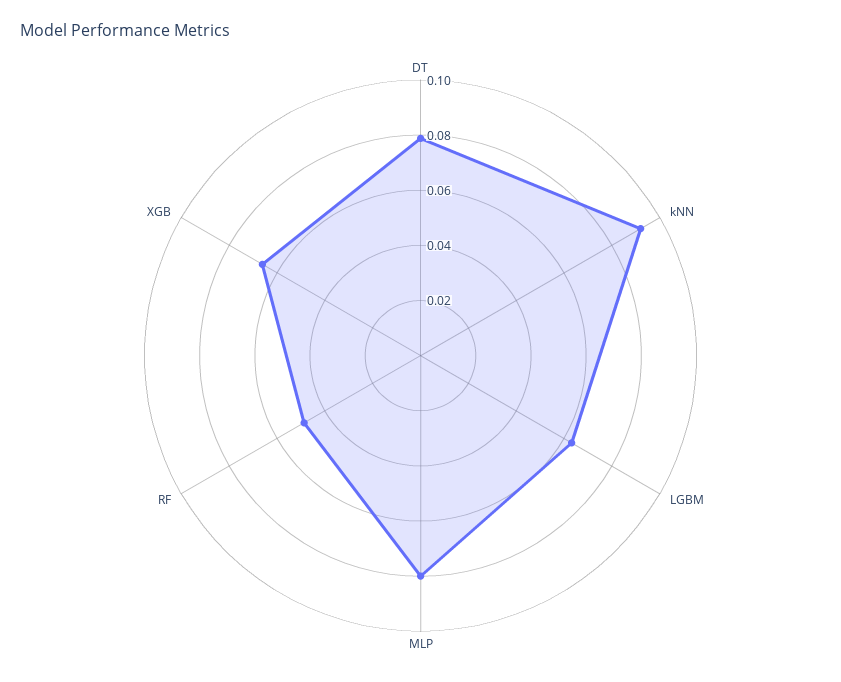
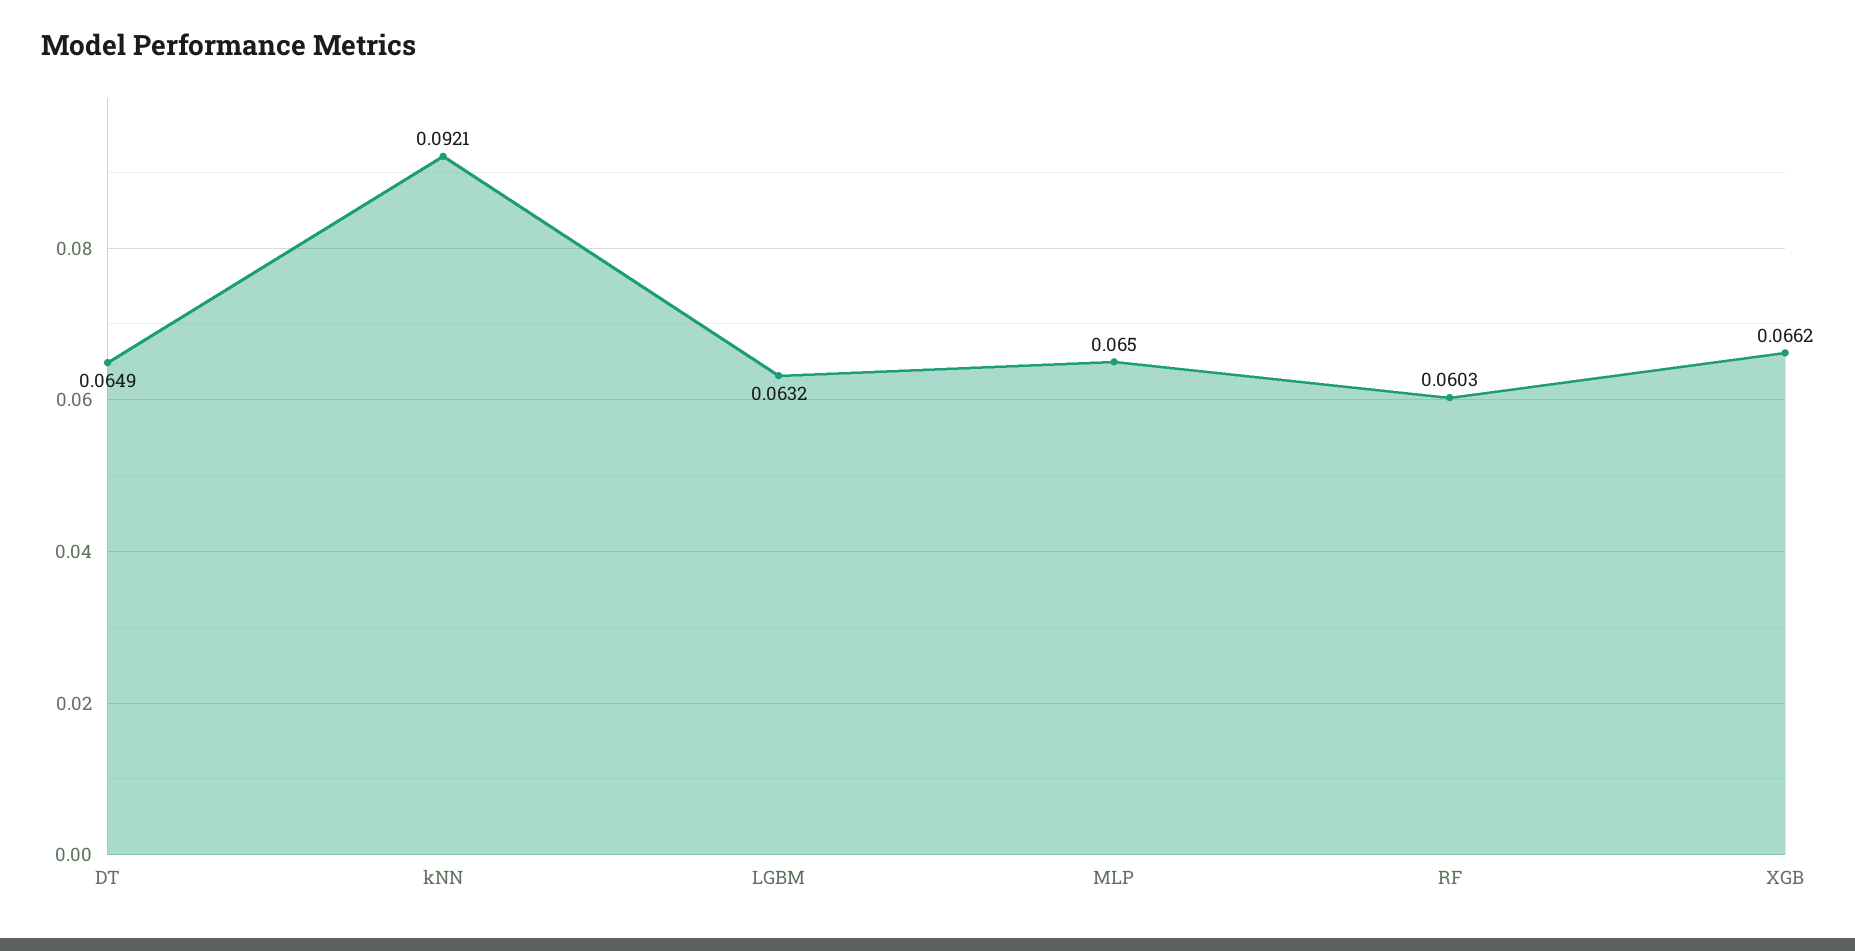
  {
-   "DT": 0.08,
+   "DT": 0.0649,
    "kNN": 0.0921,
    "LGBM": 0.0632,
-   "MLP": 0.08,
+   "MLP": 0.065,
-   "RF": 0.05,
+   "RF": 0.0603,
    "XGB": 0.0662
  }

